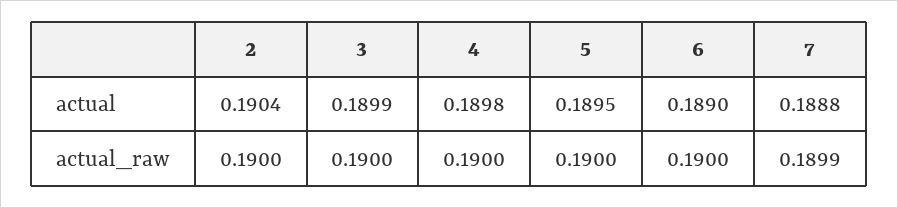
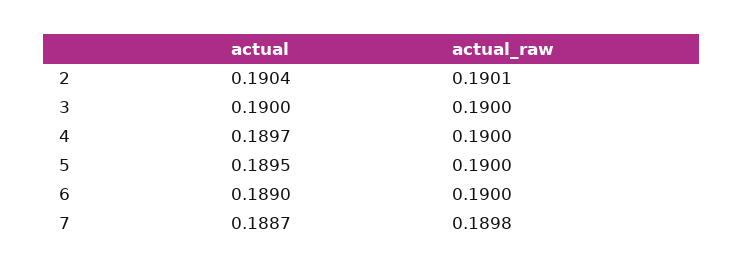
  {
    "2": {
      "actual": 0.1904,
-     "actual_raw": 0.19
+     "actual_raw": 0.1901
    },
    "3": {
-     "actual": 0.1899,
+     "actual": 0.19,
      "actual_raw": 0.19
    },
    "4": {
-     "actual": 0.1898,
+     "actual": 0.1897,
      "actual_raw": 0.19
    },
    "5": {
      "actual": 0.1895,
      "actual_raw": 0.19
    },
    "6": {
      "actual": 0.189,
      "actual_raw": 0.19
    },
    "7": {
-     "actual": 0.1888,
+     "actual": 0.1887,
-     "actual_raw": 0.1899
+     "actual_raw": 0.1898
    }
  }

